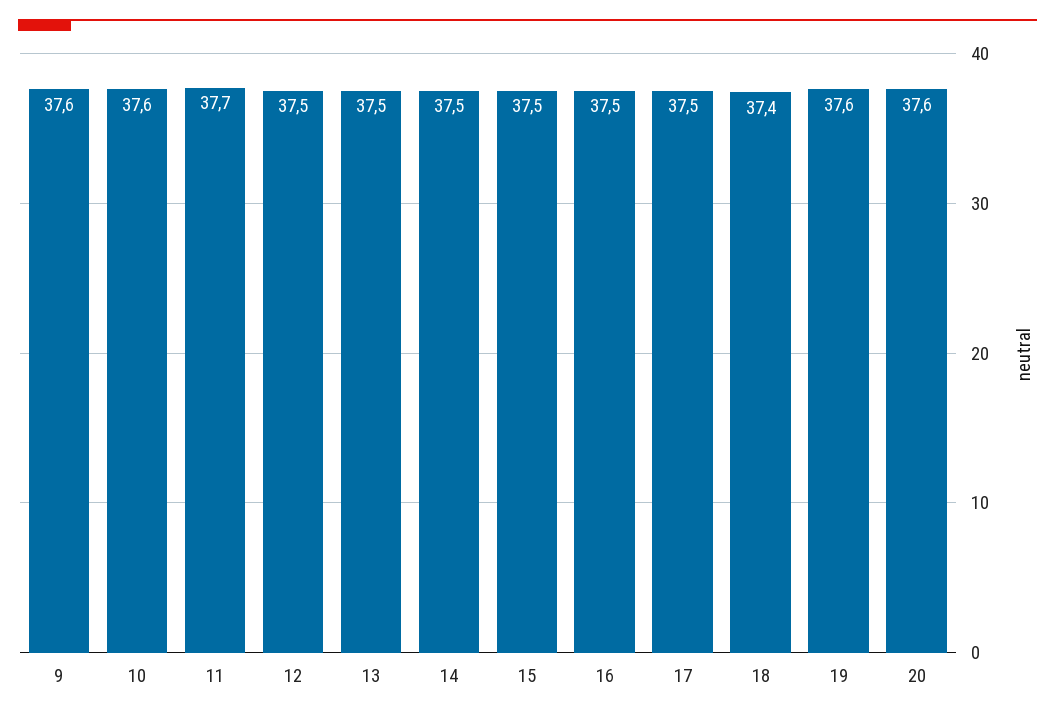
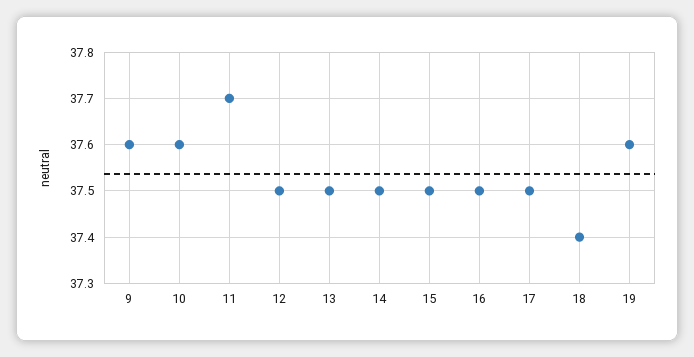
  {
    "9": 37.6,
    "10": 37.6,
    "11": 37.7,
    "12": 37.5,
    "13": 37.5,
    "14": 37.5,
    "15": 37.5,
    "16": 37.5,
    "17": 37.5,
    "18": 37.4,
-   "19": 37.6,
+   "19": 37.6
-   "20": 37.6
  }

